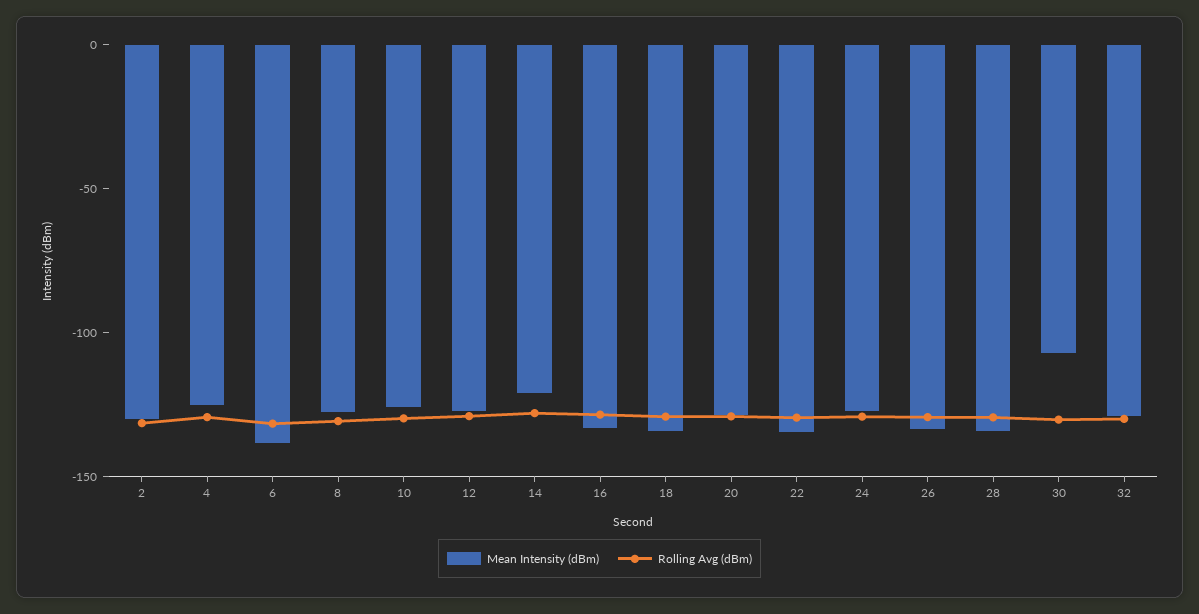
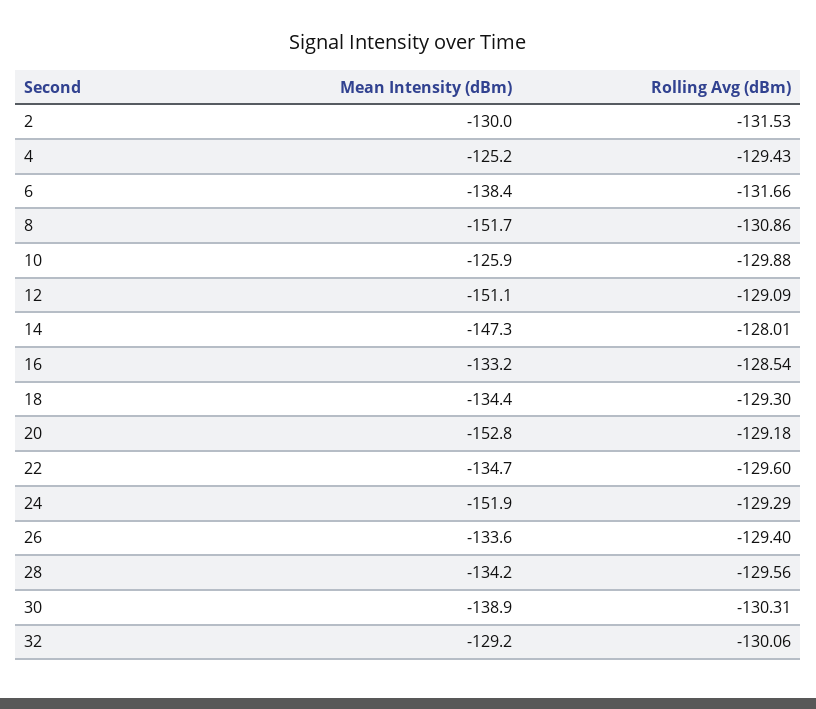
  {
    "Mean Intensity (dBm)": {
      "2": -130,
      "4": -125.2,
      "6": -138.4,
-     "8": -130,
+     "8": -151.7,
      "10": -125.9,
-     "12": -130,
+     "12": -151.1,
-     "14": -120,
+     "14": -147.3,
      "16": -133.2,
      "18": -134.4,
-     "20": -130,
+     "20": -152.8,
      "22": -134.7,
-     "24": -130,
+     "24": -151.9,
      "26": -133.6,
      "28": -134.2,
-     "30": -110,
+     "30": -138.9,
      "32": -129.2
    },
    "Rolling Avg (dBm)": {
      "2": -131.53,
      "4": -129.43,
      "6": -131.66,
      "8": -130.86,
      "10": -129.88,
      "12": -129.09,
      "14": -128.01,
      "16": -128.54,
      "18": -129.3,
      "20": -129.18,
      "22": -129.6,
      "24": -129.29,
      "26": -129.4,
      "28": -129.56,
      "30": -130.31,
      "32": -130.06
    }
  }

